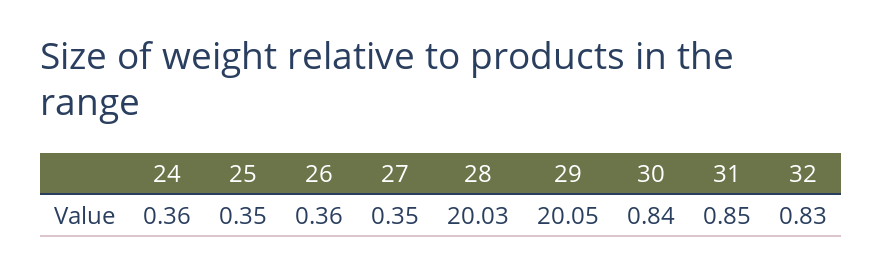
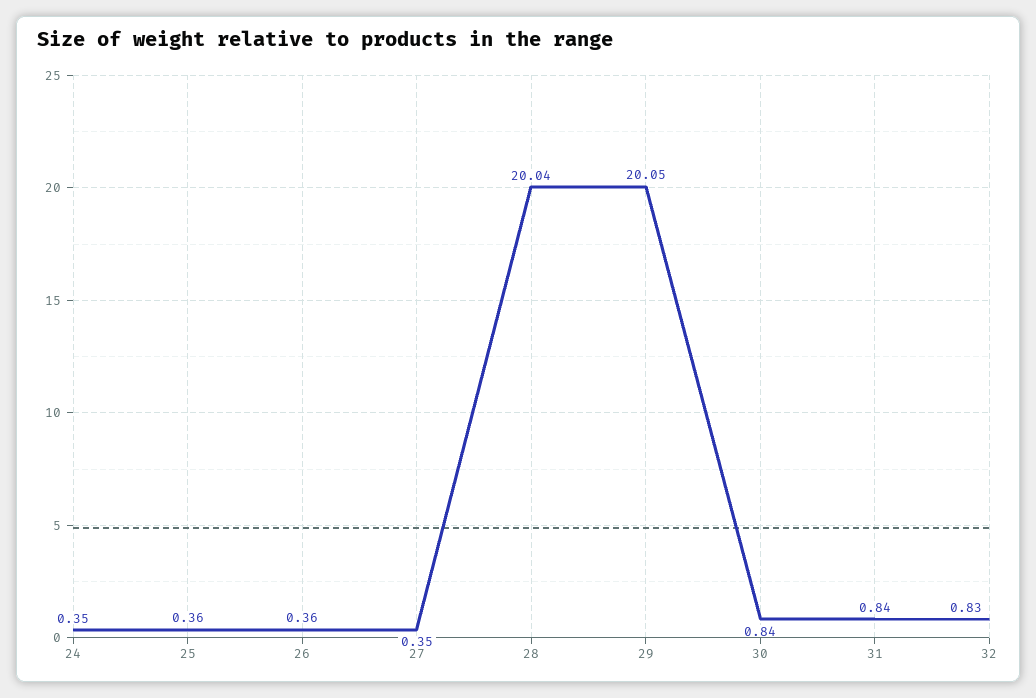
  {
-   "24": 0.36,
+   "24": 0.35,
-   "25": 0.35,
+   "25": 0.36,
    "26": 0.36,
    "27": 0.35,
-   "28": 20.03,
+   "28": 20.04,
    "29": 20.05,
    "30": 0.84,
-   "31": 0.85,
+   "31": 0.84,
    "32": 0.83
  }

